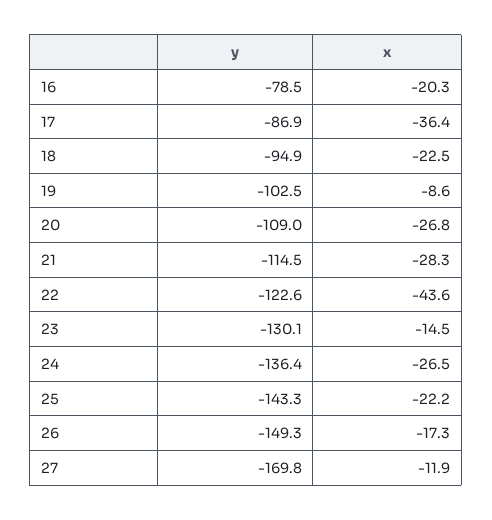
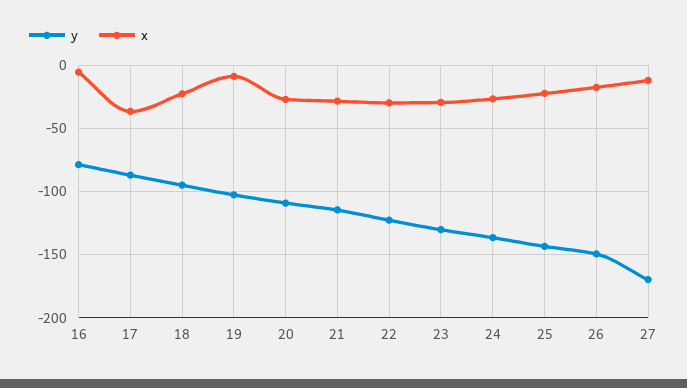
  {
    "y": {
      "16": -78.5,
      "17": -86.9,
      "18": -94.9,
      "19": -102.5,
      "20": -109,
      "21": -114.5,
      "22": -122.6,
      "23": -130.1,
      "24": -136.4,
      "25": -143.3,
      "26": -149.3,
      "27": -169.8
    },
    "x": {
-     "16": -20.3,
+     "16": -5,
      "17": -36.4,
      "18": -22.5,
      "19": -8.6,
      "20": -26.8,
      "21": -28.3,
-     "22": -43.6,
+     "22": -30,
-     "23": -14.5,
+     "23": -30,
      "24": -26.5,
      "25": -22.2,
      "26": -17.3,
      "27": -11.9
    }
  }

